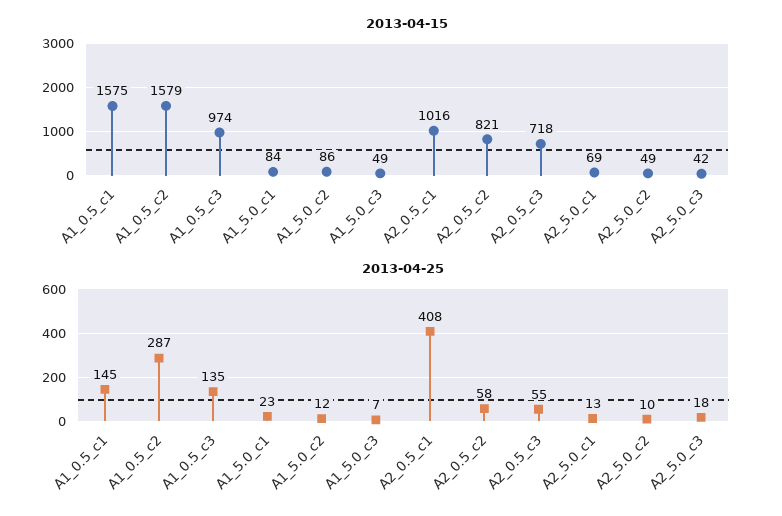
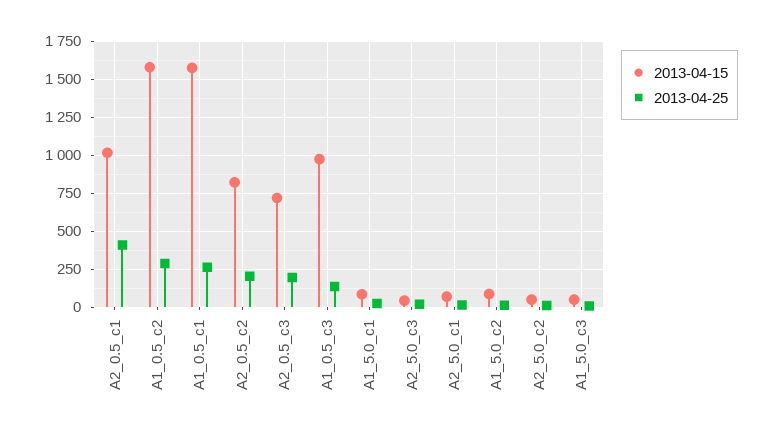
  {
    "2013-04-15": {
      "A1_0.5_c1": 1575,
      "A1_0.5_c2": 1579,
      "A1_0.5_c3": 974,
      "A1_5.0_c1": 84,
      "A1_5.0_c2": 86,
      "A1_5.0_c3": 49,
      "A2_0.5_c1": 1016,
      "A2_0.5_c2": 821,
      "A2_0.5_c3": 718,
      "A2_5.0_c1": 69,
      "A2_5.0_c2": 49,
      "A2_5.0_c3": 42
    },
    "2013-04-25": {
-     "A1_0.5_c1": 145,
+     "A1_0.5_c1": 250,
      "A1_0.5_c2": 287,
      "A1_0.5_c3": 135,
      "A1_5.0_c1": 23,
      "A1_5.0_c2": 12,
      "A1_5.0_c3": 7,
      "A2_0.5_c1": 408,
-     "A2_0.5_c2": 58,
+     "A2_0.5_c2": 200,
-     "A2_0.5_c3": 55,
+     "A2_0.5_c3": 200,
      "A2_5.0_c1": 13,
      "A2_5.0_c2": 10,
      "A2_5.0_c3": 18
    }
  }

